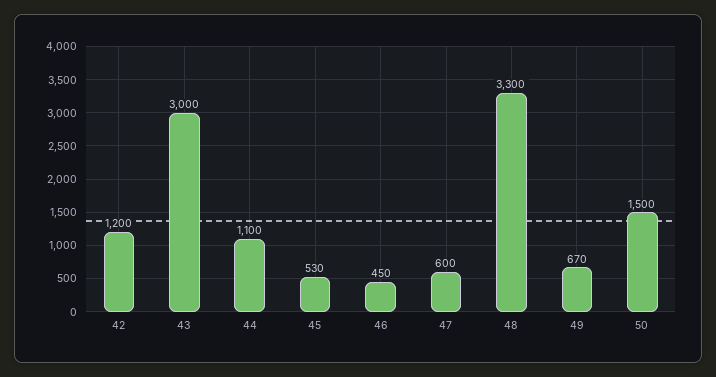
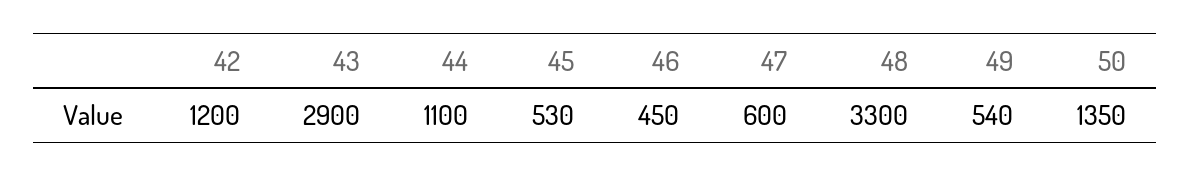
  {
    "42": 1200,
-   "43": 3000,
+   "43": 2900,
    "44": 1100,
    "45": 530,
    "46": 450,
    "47": 600,
    "48": 3300,
-   "49": 670,
+   "49": 540,
-   "50": 1500
+   "50": 1350
  }

